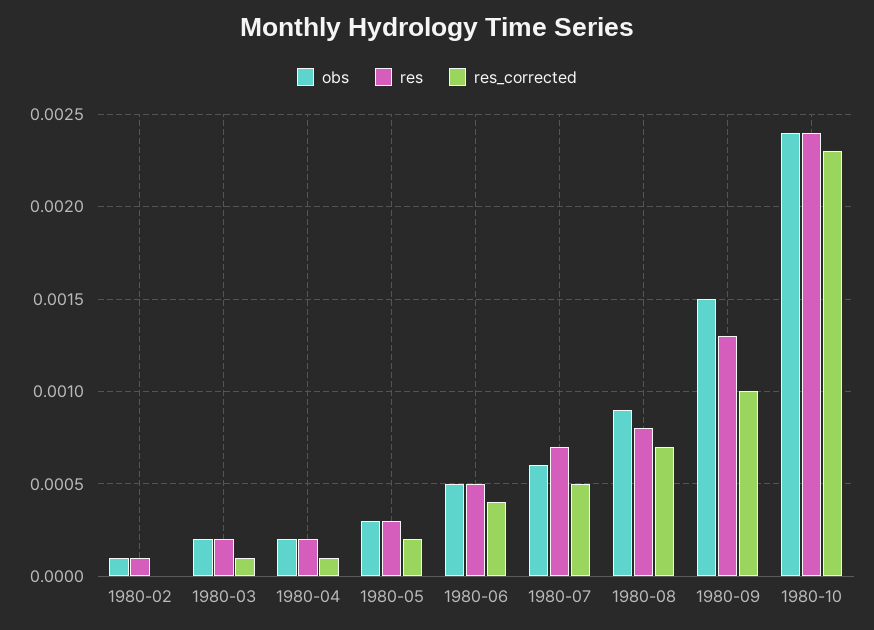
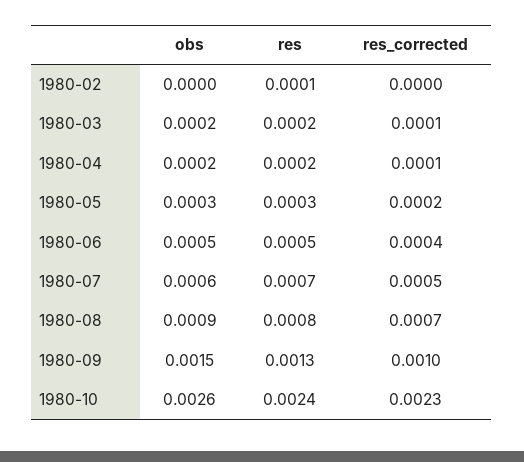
  {
    "obs": {
-     "1980-02": 0.0001,
+     "1980-02": 0,
      "1980-03": 0.0002,
      "1980-04": 0.0002,
      "1980-05": 0.0003,
      "1980-06": 0.0005,
      "1980-07": 0.0006,
      "1980-08": 0.0009,
      "1980-09": 0.0015,
-     "1980-10": 0.0024
+     "1980-10": 0.0026
    },
    "res": {
      "1980-02": 0.0001,
      "1980-03": 0.0002,
      "1980-04": 0.0002,
      "1980-05": 0.0003,
      "1980-06": 0.0005,
      "1980-07": 0.0007,
      "1980-08": 0.0008,
      "1980-09": 0.0013,
      "1980-10": 0.0024
    },
    "res_corrected": {
      "1980-02": 0,
      "1980-03": 0.0001,
      "1980-04": 0.0001,
      "1980-05": 0.0002,
      "1980-06": 0.0004,
      "1980-07": 0.0005,
      "1980-08": 0.0007,
      "1980-09": 0.001,
      "1980-10": 0.0023
    }
  }

